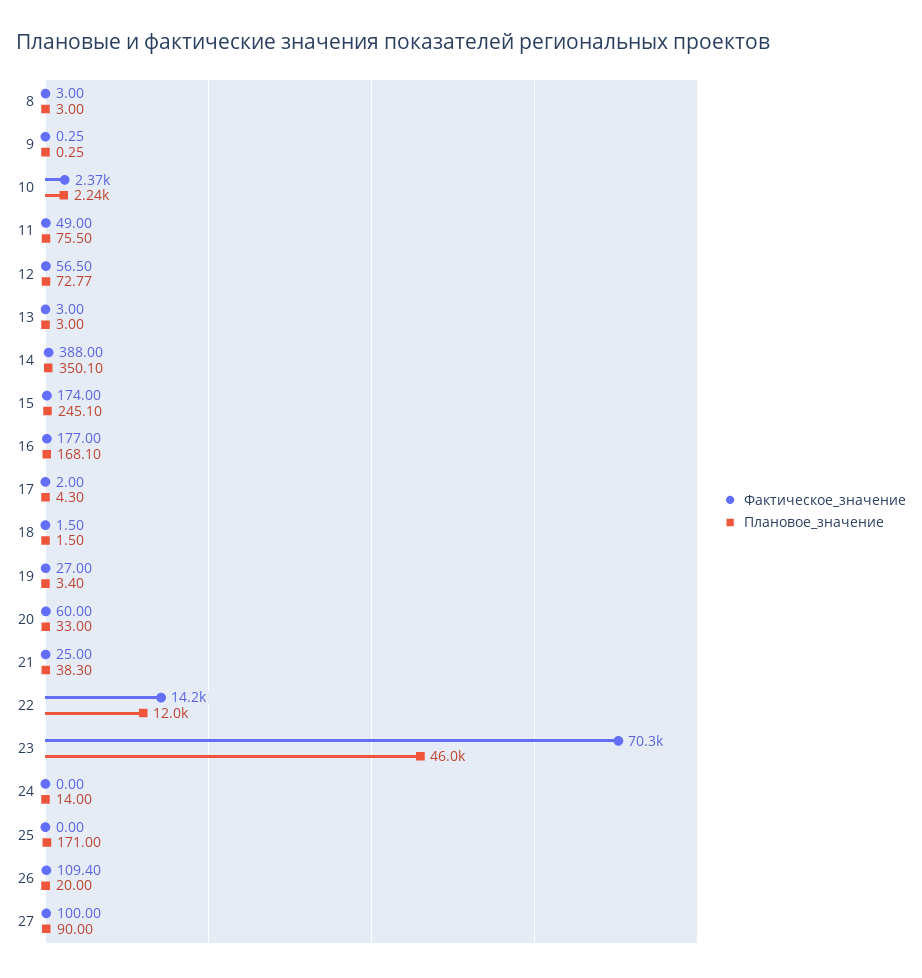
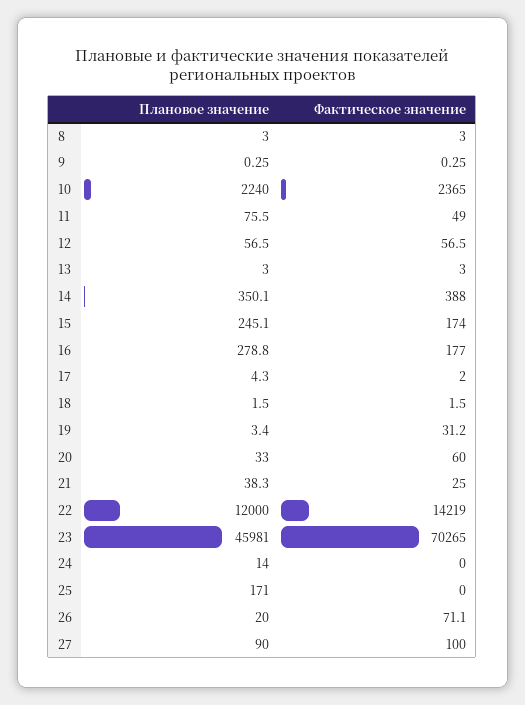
  {
    "Фактическое_значение": {
      "8": 3,
      "9": 0.25,
      "10": 2365,
      "11": 49,
      "12": 56.5,
      "13": 3,
      "14": 388,
      "15": 174,
      "16": 177,
      "17": 2,
      "18": 1.5,
-     "19": 27,
+     "19": 31.2,
      "20": 60,
      "21": 25,
      "22": 14219,
      "23": 70265,
      "24": 0,
      "25": 0,
-     "26": 109.4,
+     "26": 71.1,
      "27": 100
    },
    "Плановое_значение": {
      "8": 3,
      "9": 0.25,
      "10": 2240,
      "11": 75.5,
-     "12": 72.77,
+     "12": 56.5,
      "13": 3,
      "14": 350.1,
      "15": 245.1,
-     "16": 168.1,
+     "16": 278.8,
      "17": 4.3,
      "18": 1.5,
      "19": 3.4,
      "20": 33,
      "21": 38.3,
      "22": 12000,
      "23": 45981,
      "24": 14,
      "25": 171,
      "26": 20,
      "27": 90
    }
  }

